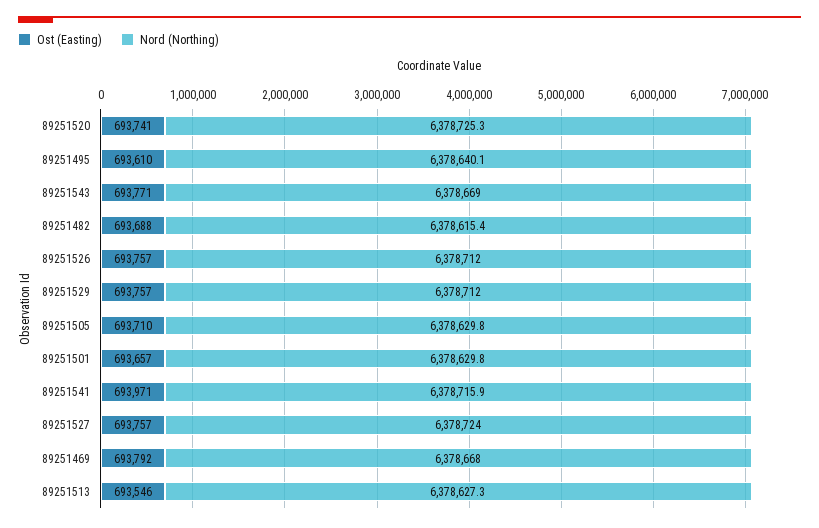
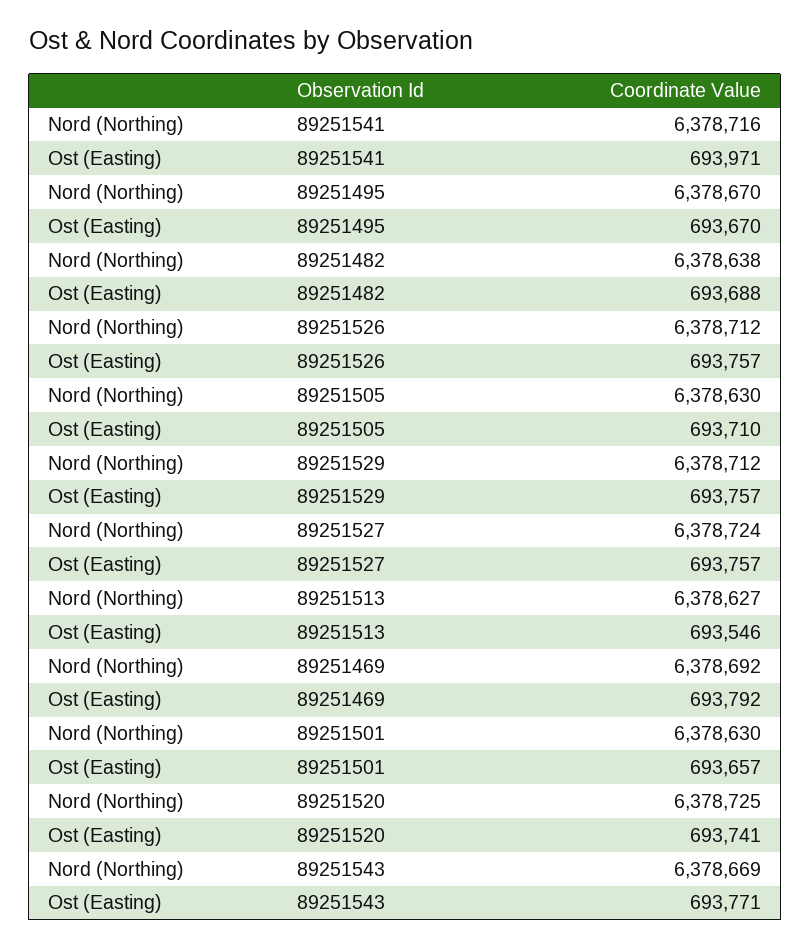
  {
    "Ost (Easting)": {
      "89251520": 693741,
-     "89251495": 693610,
+     "89251495": 693670,
      "89251543": 693771,
      "89251482": 693688,
      "89251526": 693757,
      "89251529": 693757,
      "89251505": 693710,
      "89251501": 693657,
      "89251541": 693971,
      "89251527": 693757,
      "89251469": 693792,
      "89251513": 693546
    },
    "Nord (Northing)": {
      "89251520": 6378725.3,
-     "89251495": 6378640.1,
+     "89251495": 6378670,
      "89251543": 6378669,
-     "89251482": 6378615.4,
+     "89251482": 6378638,
      "89251526": 6378712,
      "89251529": 6378712,
      "89251505": 6378629.8,
      "89251501": 6378629.8,
      "89251541": 6378715.9,
      "89251527": 6378724,
-     "89251469": 6378668,
+     "89251469": 6378692,
      "89251513": 6378627.3
    }
  }

